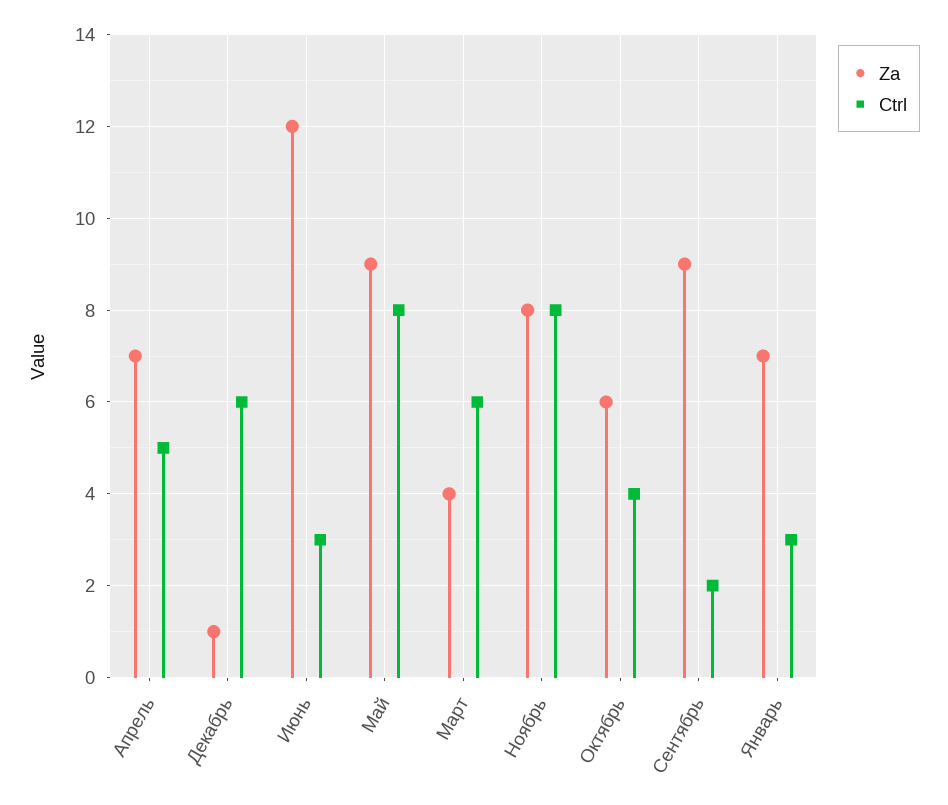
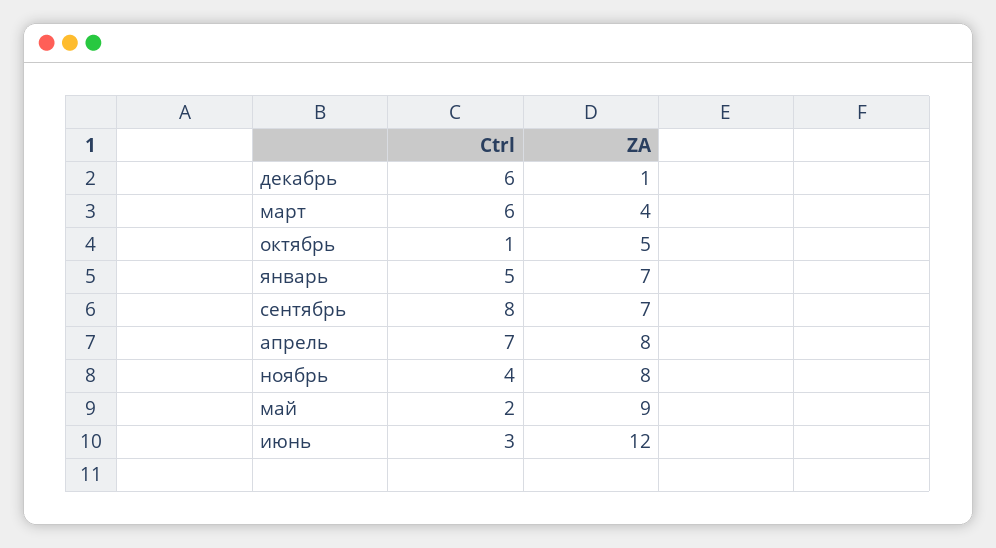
  {
    "Za": {
-     "Апрель": 7,
+     "Апрель": 8,
      "Декабрь": 1,
      "Июнь": 12,
      "Май": 9,
      "Март": 4,
      "Ноябрь": 8,
-     "Октябрь": 6,
+     "Октябрь": 5,
-     "Сентябрь": 9,
+     "Сентябрь": 7,
      "Январь": 7
    },
    "Ctrl": {
-     "Апрель": 5,
+     "Апрель": 7,
      "Декабрь": 6,
      "Июнь": 3,
-     "Май": 8,
+     "Май": 2,
      "Март": 6,
-     "Ноябрь": 8,
+     "Ноябрь": 4,
-     "Октябрь": 4,
+     "Октябрь": 1,
-     "Сентябрь": 2,
+     "Сентябрь": 8,
-     "Январь": 3
+     "Январь": 5
    }
  }

